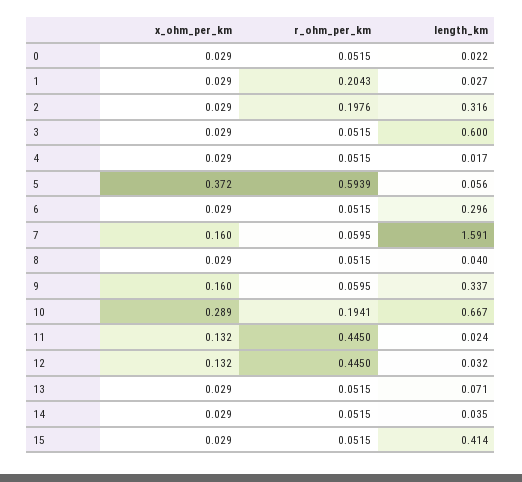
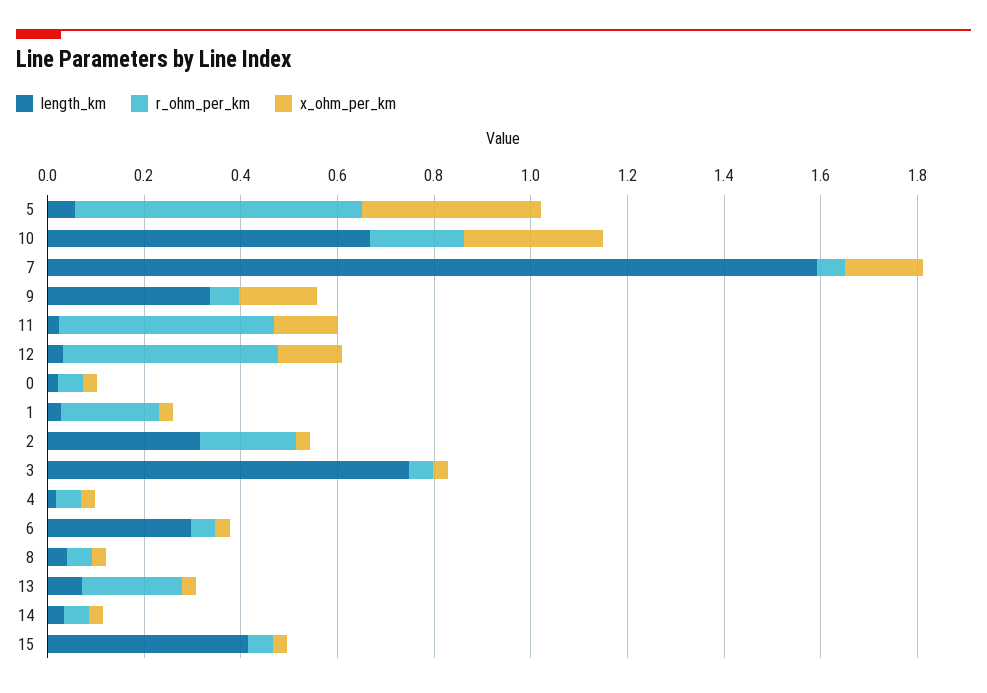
  {
    "x_ohm_per_km": {
      "0": 0.029,
      "1": 0.029,
      "2": 0.029,
      "3": 0.029,
      "4": 0.029,
      "5": 0.372,
      "6": 0.029,
      "7": 0.16,
      "8": 0.029,
      "9": 0.16,
      "10": 0.289,
      "11": 0.132,
      "12": 0.132,
      "13": 0.029,
      "14": 0.029,
      "15": 0.029
    },
    "r_ohm_per_km": {
      "0": 0.0515,
      "1": 0.2043,
      "2": 0.1976,
      "3": 0.0515,
      "4": 0.0515,
      "5": 0.5939,
      "6": 0.0515,
      "7": 0.0595,
      "8": 0.0515,
      "9": 0.0595,
      "10": 0.1941,
      "11": 0.445,
      "12": 0.445,
-     "13": 0.0515,
+     "13": 0.2,
      "14": 0.0515,
      "15": 0.0515
    },
    "length_km": {
      "0": 0.022,
      "1": 0.027,
      "2": 0.316,
-     "3": 0.6,
+     "3": 0.75,
      "4": 0.017,
      "5": 0.056,
      "6": 0.296,
      "7": 1.591,
      "8": 0.04,
      "9": 0.337,
      "10": 0.667,
      "11": 0.024,
      "12": 0.032,
      "13": 0.071,
      "14": 0.035,
      "15": 0.414
    }
  }

